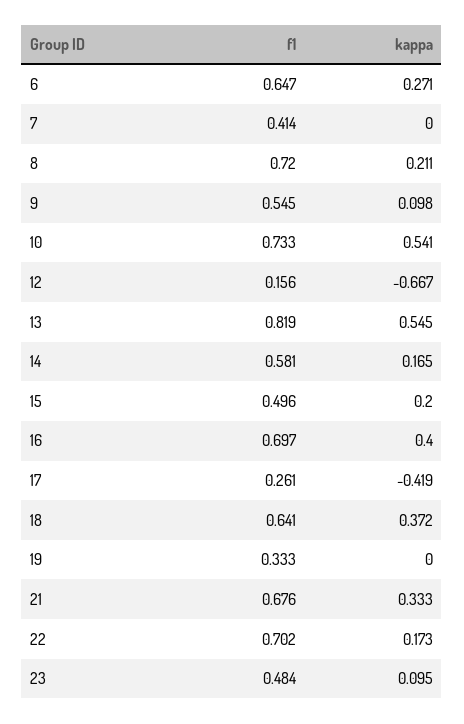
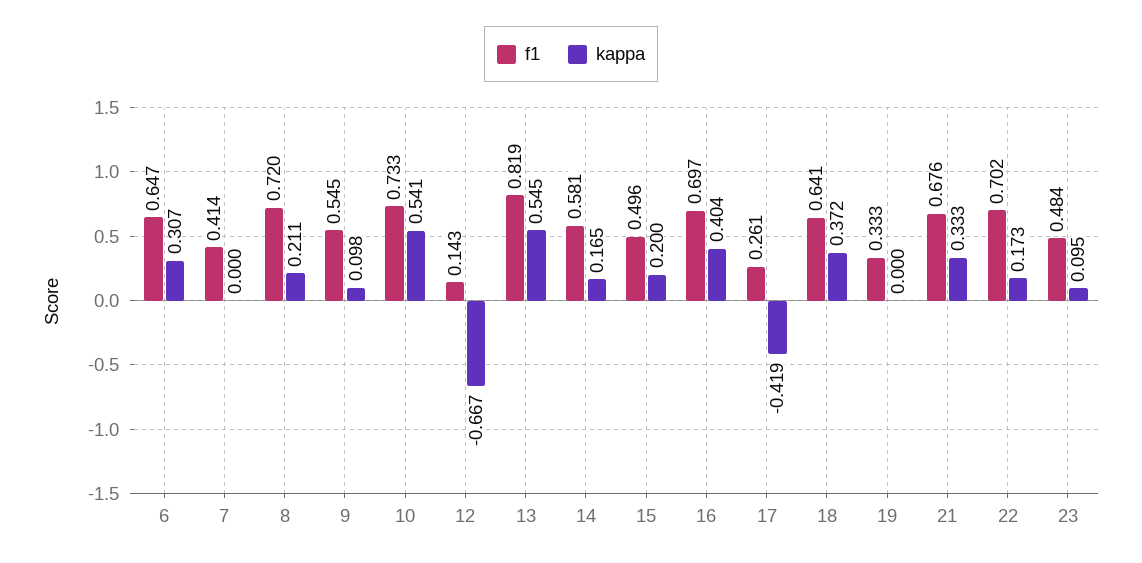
  {
    "f1": {
      "6": 0.647,
      "7": 0.414,
      "8": 0.72,
      "9": 0.545,
      "10": 0.733,
-     "12": 0.156,
+     "12": 0.143,
      "13": 0.819,
      "14": 0.581,
      "15": 0.496,
      "16": 0.697,
      "17": 0.261,
      "18": 0.641,
      "19": 0.333,
      "21": 0.676,
      "22": 0.702,
      "23": 0.484
    },
    "kappa": {
-     "6": 0.271,
+     "6": 0.307,
      "7": 0,
      "8": 0.211,
      "9": 0.098,
      "10": 0.541,
      "12": -0.667,
      "13": 0.545,
      "14": 0.165,
      "15": 0.2,
-     "16": 0.4,
+     "16": 0.404,
      "17": -0.419,
      "18": 0.372,
      "19": 0,
      "21": 0.333,
      "22": 0.173,
      "23": 0.095
    }
  }

